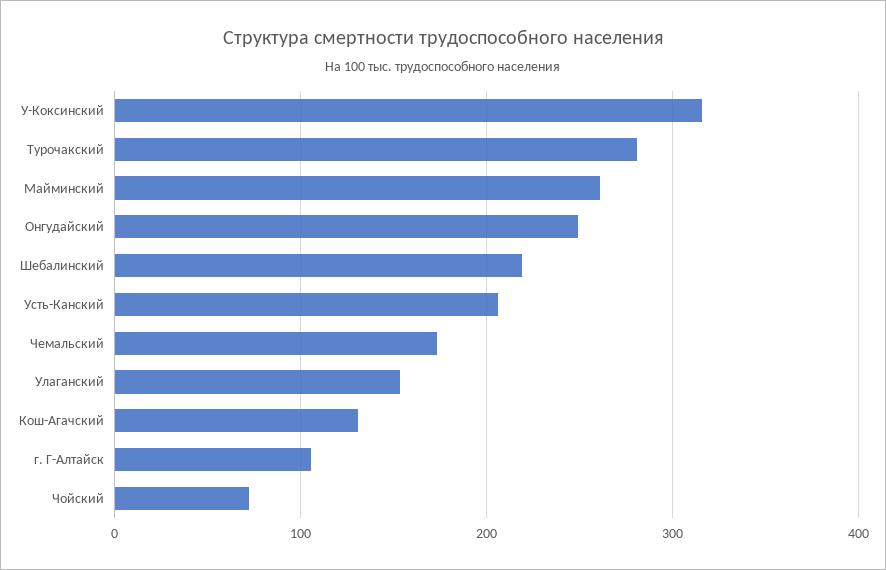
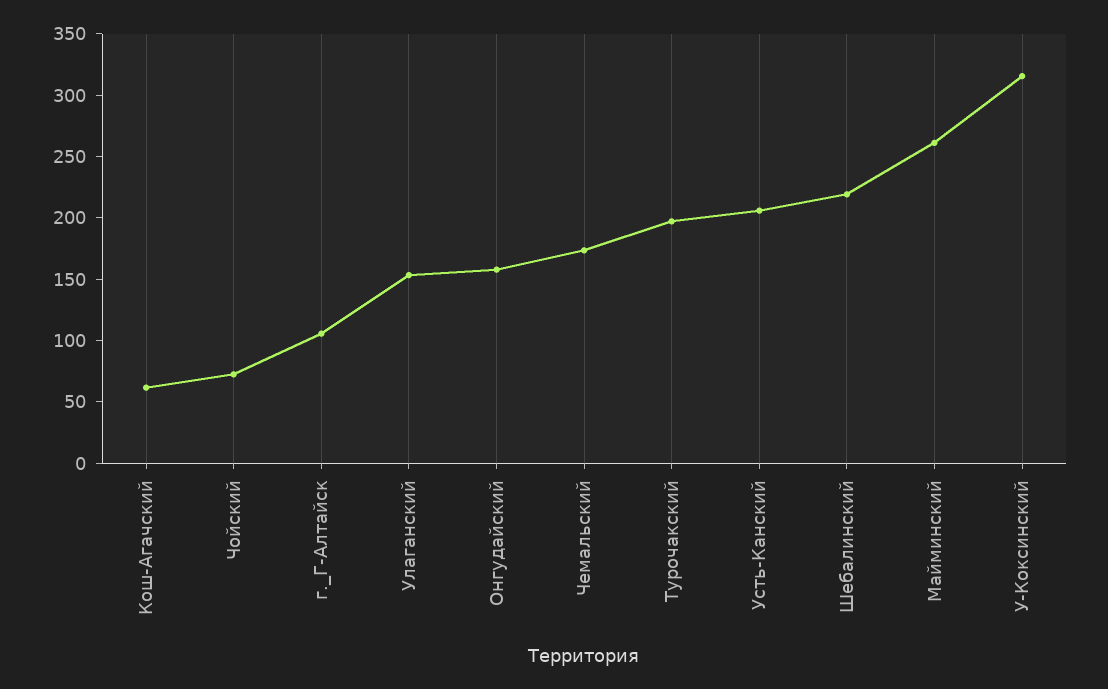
  {
    "У-Коксинский": 320,
-   "Турочакский": 280,
+   "Турочакский": 200,
    "Майминский": 260,
-   "Онгудайский": 250,
+   "Онгудайский": 160,
    "Шебалинский": 220,
    "Усть-Канский": 210,
    "Чемальский": 170,
    "Улаганский": 150,
-   "Кош-Агачский": 130,
+   "Кош-Агачский": 60,
    "г. Г-Алтайск": 110,
    "Чойский": 70
  }

